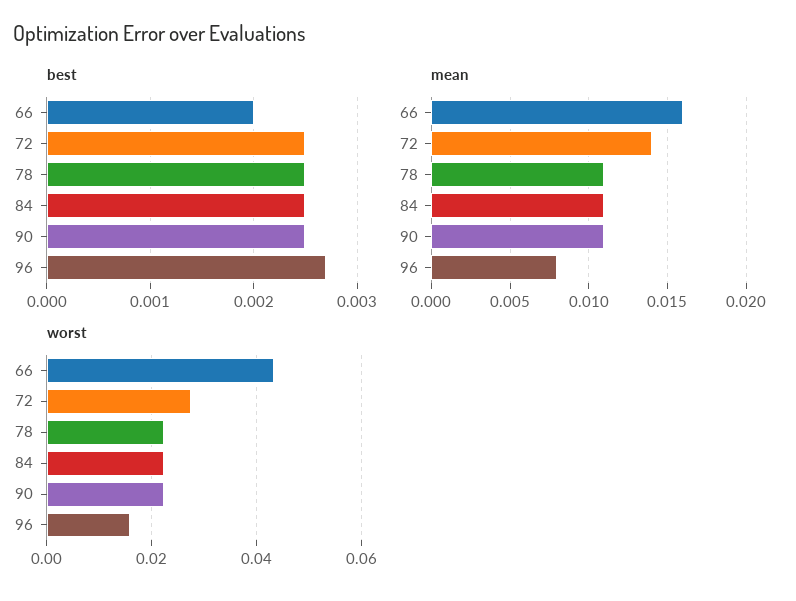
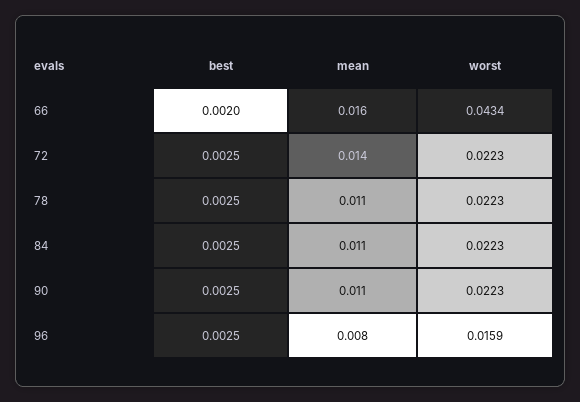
  {
    "best": {
      "66": 0.002,
      "72": 0.0025,
      "78": 0.0025,
      "84": 0.0025,
      "90": 0.0025,
-     "96": 0.0027
+     "96": 0.0025
    },
    "mean": {
      "66": 0.016,
      "72": 0.014,
      "78": 0.011,
      "84": 0.011,
      "90": 0.011,
      "96": 0.008
    },
    "worst": {
      "66": 0.0434,
-     "72": 0.028,
+     "72": 0.0223,
      "78": 0.0223,
      "84": 0.0223,
      "90": 0.0223,
      "96": 0.0159
    }
  }

